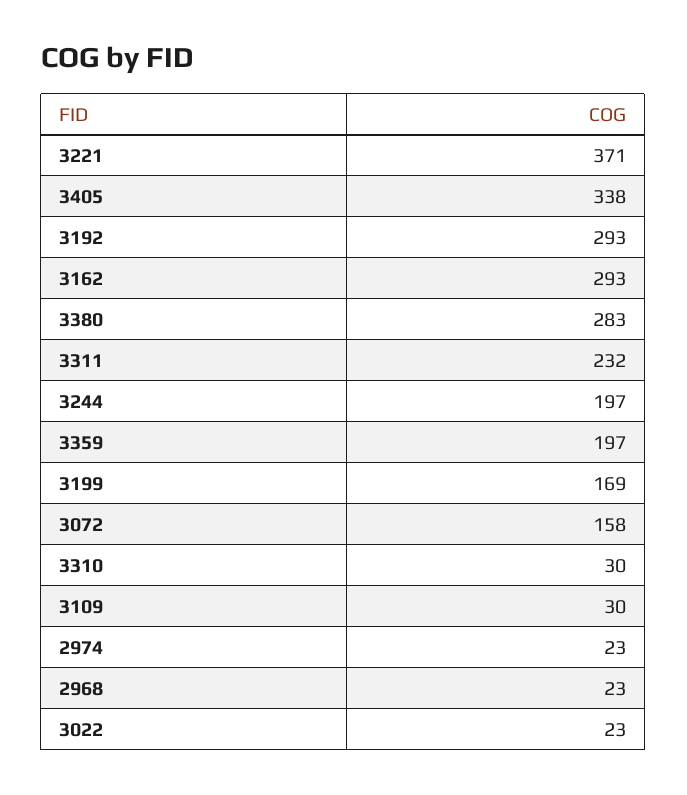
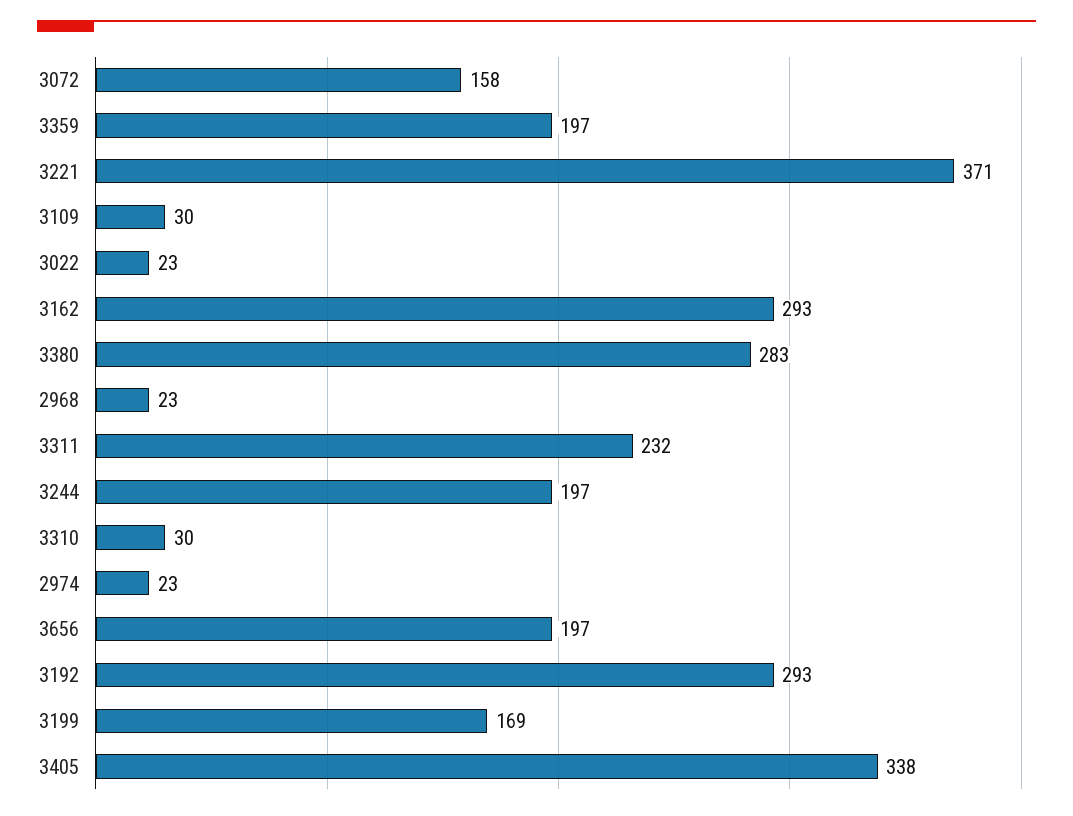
  {
    "3221": 371,
    "3405": 338,
    "3192": 293,
    "3162": 293,
    "3380": 283,
    "3311": 232,
    "3244": 197,
    "3359": 197,
    "3199": 169,
    "3072": 158,
    "3310": 30,
    "3109": 30,
    "2974": 23,
    "2968": 23,
-   "3022": 23
+   "3022": 23,
+   "3656": 197
  }

